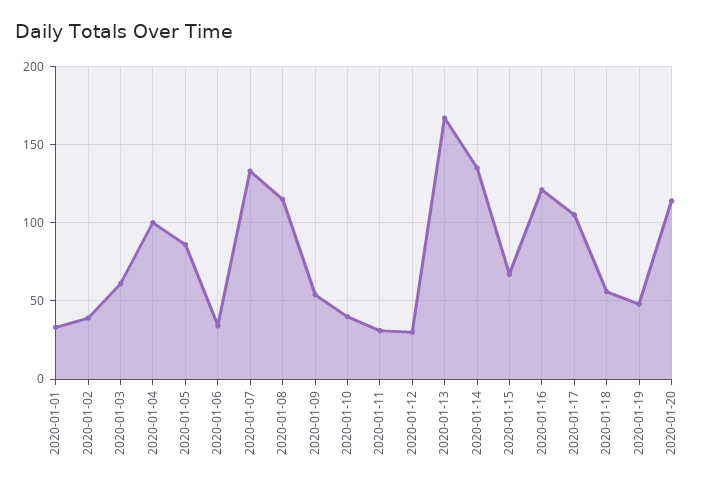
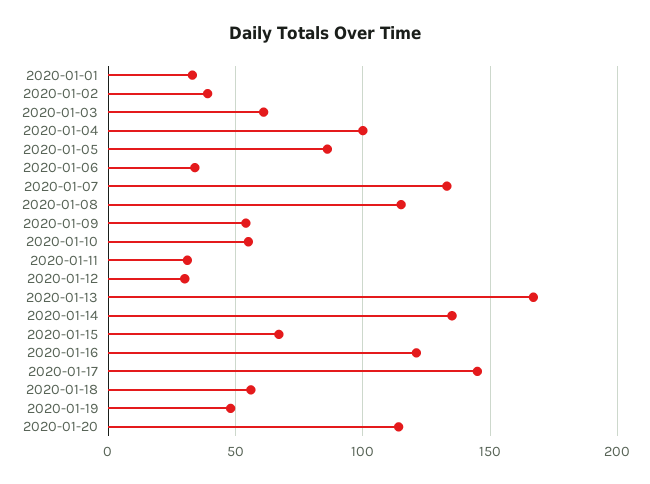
  {
    "2020-01-01": 35,
    "2020-01-02": 40,
    "2020-01-03": 60,
    "2020-01-04": 100,
    "2020-01-05": 85,
    "2020-01-06": 35,
    "2020-01-07": 135,
    "2020-01-08": 115,
    "2020-01-09": 55,
-   "2020-01-10": 40,
+   "2020-01-10": 55,
    "2020-01-11": 30,
    "2020-01-12": 30,
    "2020-01-13": 165,
    "2020-01-14": 135,
    "2020-01-15": 65,
    "2020-01-16": 120,
-   "2020-01-17": 105,
+   "2020-01-17": 145,
    "2020-01-18": 55,
    "2020-01-19": 50,
    "2020-01-20": 115
  }

